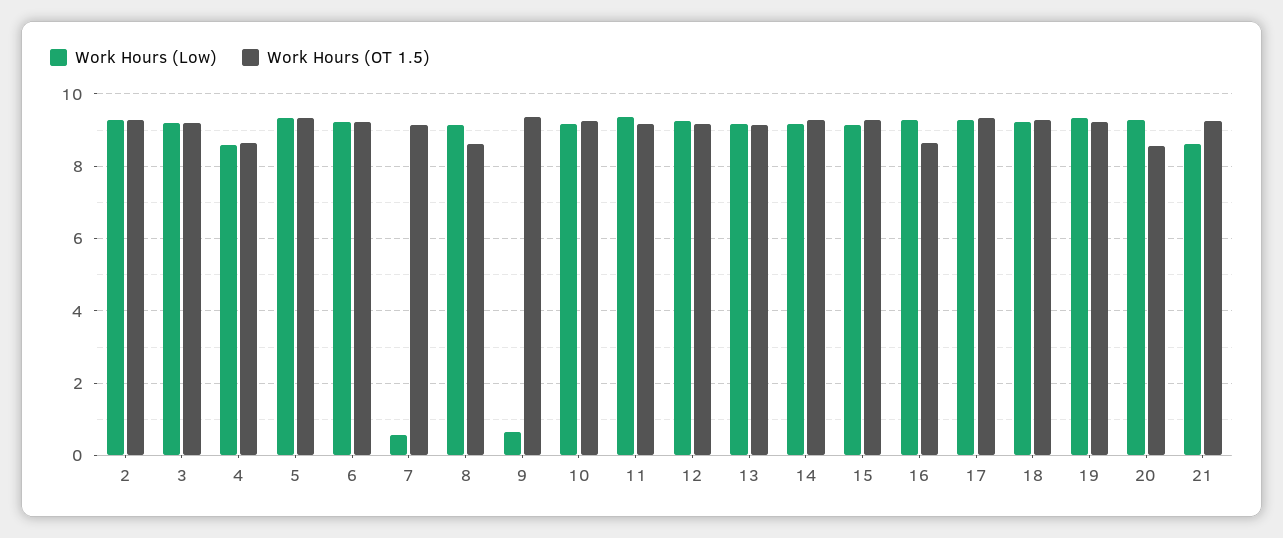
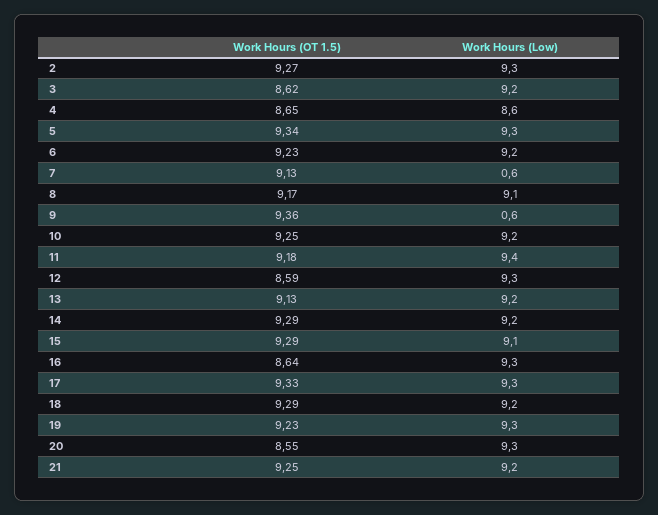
  {
    "Work Hours (Low)": {
      "2": 9.3,
      "3": 9.2,
      "4": 8.6,
      "5": 9.3,
      "6": 9.2,
      "7": 0.6,
      "8": 9.1,
      "9": 0.6,
      "10": 9.2,
      "11": 9.4,
      "12": 9.3,
      "13": 9.2,
      "14": 9.2,
      "15": 9.1,
      "16": 9.3,
      "17": 9.3,
      "18": 9.2,
      "19": 9.3,
      "20": 9.3,
-     "21": 8.6
+     "21": 9.2
    },
    "Work Hours (OT 1.5)": {
      "2": 9.27,
-     "3": 9.2,
+     "3": 8.62,
      "4": 8.65,
      "5": 9.34,
      "6": 9.23,
      "7": 9.13,
-     "8": 8.6,
+     "8": 9.17,
      "9": 9.36,
      "10": 9.25,
      "11": 9.18,
-     "12": 9.2,
+     "12": 8.59,
      "13": 9.13,
      "14": 9.29,
      "15": 9.29,
      "16": 8.64,
      "17": 9.33,
      "18": 9.29,
      "19": 9.23,
      "20": 8.55,
      "21": 9.25
    }
  }

